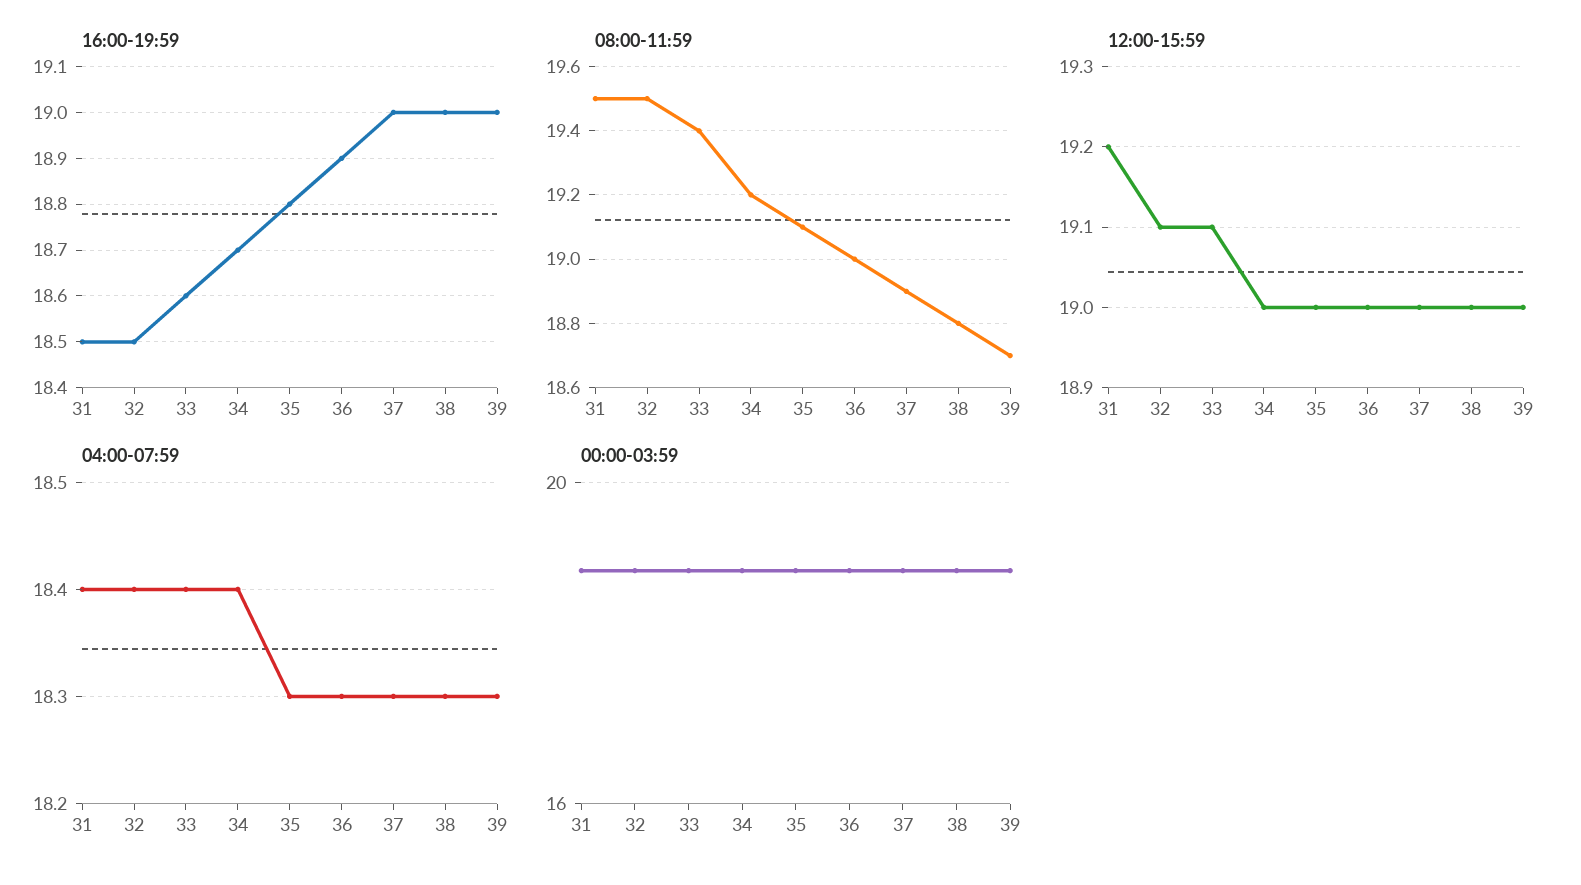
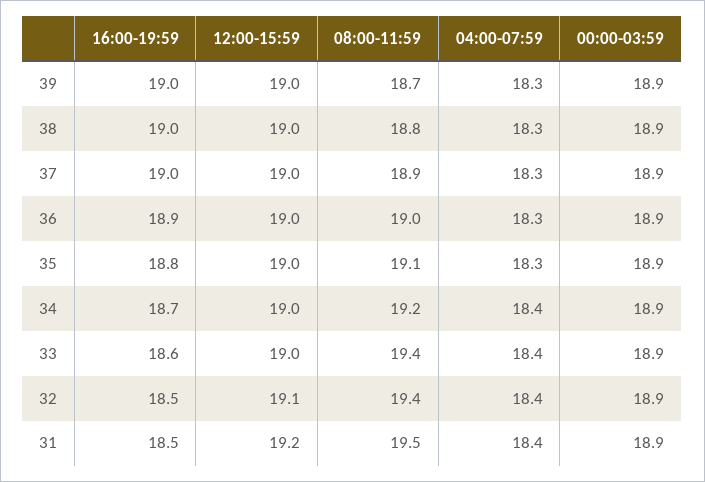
  {
    "16:00-19:59": {
      "31": 18.5,
      "32": 18.5,
      "33": 18.6,
      "34": 18.7,
      "35": 18.8,
      "36": 18.9,
      "37": 19,
      "38": 19,
      "39": 19
    },
    "08:00-11:59": {
      "31": 19.5,
-     "32": 19.5,
+     "32": 19.4,
      "33": 19.4,
      "34": 19.2,
      "35": 19.1,
      "36": 19,
      "37": 18.9,
      "38": 18.8,
      "39": 18.7
    },
    "12:00-15:59": {
      "31": 19.2,
      "32": 19.1,
-     "33": 19.1,
+     "33": 19,
      "34": 19,
      "35": 19,
      "36": 19,
      "37": 19,
      "38": 19,
      "39": 19
    },
    "04:00-07:59": {
      "31": 18.4,
      "32": 18.4,
      "33": 18.4,
      "34": 18.4,
      "35": 18.3,
      "36": 18.3,
      "37": 18.3,
      "38": 18.3,
      "39": 18.3
    },
    "00:00-03:59": {
      "31": 18.9,
      "32": 18.9,
      "33": 18.9,
      "34": 18.9,
      "35": 18.9,
      "36": 18.9,
      "37": 18.9,
      "38": 18.9,
      "39": 18.9
    }
  }

